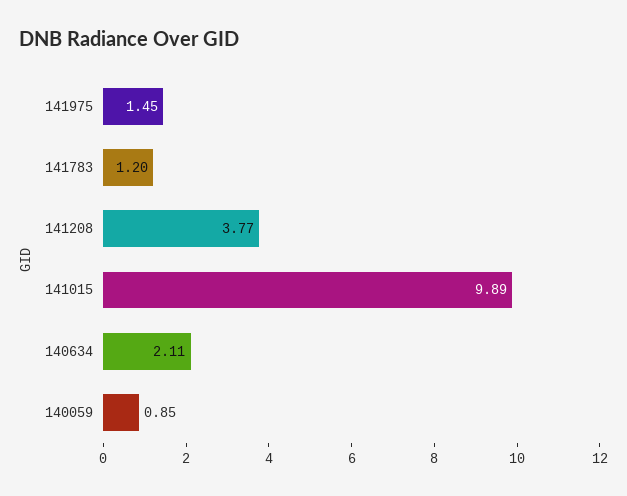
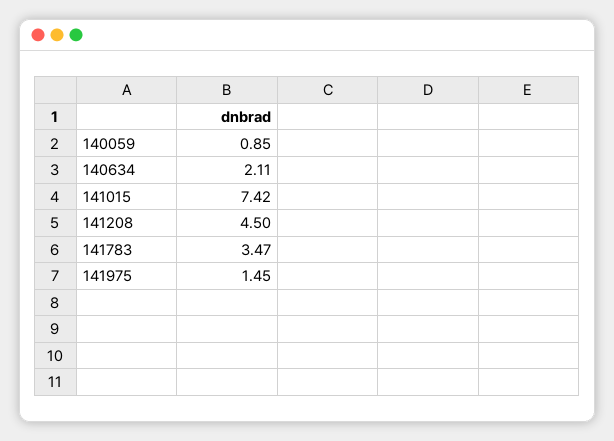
  {
    "141975": 1.45,
-   "141783": 1.2,
+   "141783": 3.47,
-   "141208": 3.77,
+   "141208": 4.5,
-   "141015": 9.89,
+   "141015": 7.42,
    "140634": 2.11,
    "140059": 0.85
  }

